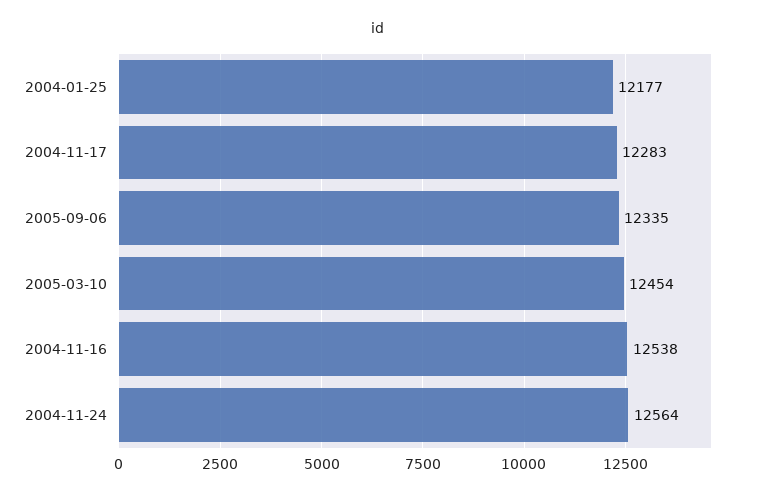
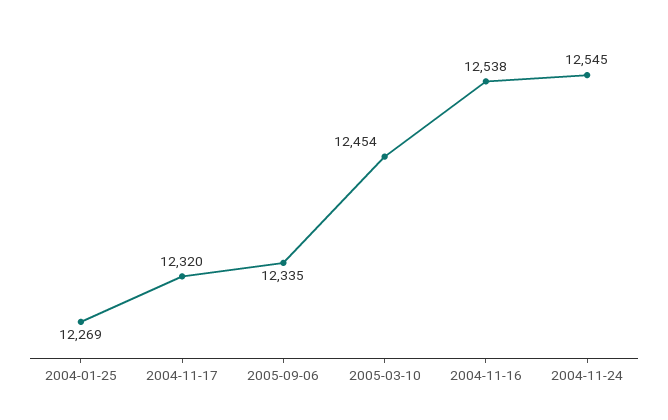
  {
-   "2004-01-25": 12177,
+   "2004-01-25": 12269,
-   "2004-11-17": 12283,
+   "2004-11-17": 12320,
    "2005-09-06": 12335,
    "2005-03-10": 12454,
    "2004-11-16": 12538,
-   "2004-11-24": 12564
+   "2004-11-24": 12545
  }

